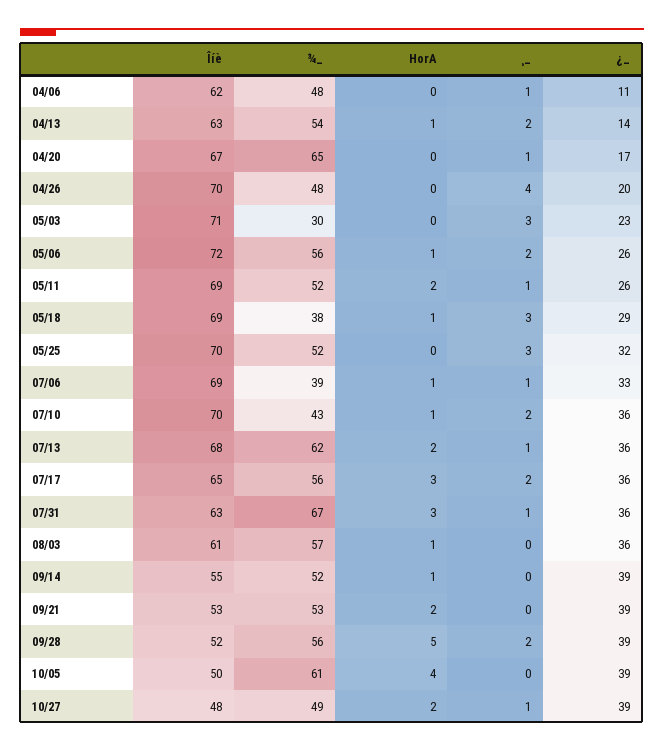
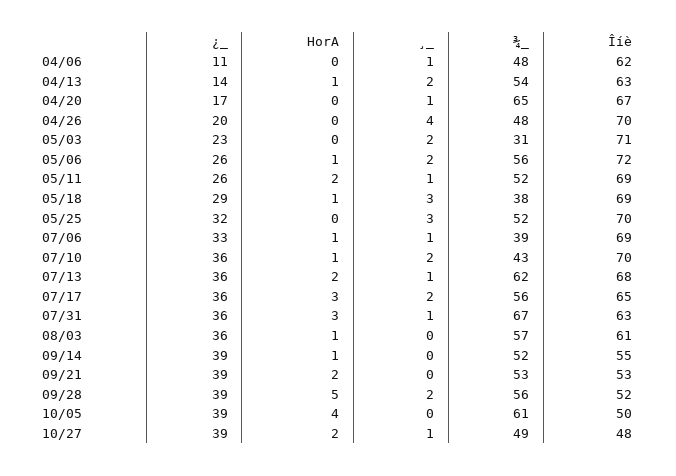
  {
    "Îíè": {
      "04/06": 62,
      "04/13": 63,
      "04/20": 67,
      "04/26": 70,
      "05/03": 71,
      "05/06": 72,
      "05/11": 69,
      "05/18": 69,
      "05/25": 70,
      "07/06": 69,
      "07/10": 70,
      "07/13": 68,
      "07/17": 65,
      "07/31": 63,
      "08/03": 61,
      "09/14": 55,
      "09/21": 53,
      "09/28": 52,
      "10/05": 50,
      "10/27": 48
    },
    "¾_": {
      "04/06": 48,
      "04/13": 54,
      "04/20": 65,
      "04/26": 48,
-     "05/03": 30,
+     "05/03": 31,
      "05/06": 56,
      "05/11": 52,
      "05/18": 38,
      "05/25": 52,
      "07/06": 39,
      "07/10": 43,
      "07/13": 62,
      "07/17": 56,
      "07/31": 67,
      "08/03": 57,
      "09/14": 52,
      "09/21": 53,
      "09/28": 56,
      "10/05": 61,
      "10/27": 49
    },
    "HorA": {
      "04/06": 0,
      "04/13": 1,
      "04/20": 0,
      "04/26": 0,
      "05/03": 0,
      "05/06": 1,
      "05/11": 2,
      "05/18": 1,
      "05/25": 0,
      "07/06": 1,
      "07/10": 1,
      "07/13": 2,
      "07/17": 3,
      "07/31": 3,
      "08/03": 1,
      "09/14": 1,
      "09/21": 2,
      "09/28": 5,
      "10/05": 4,
      "10/27": 2
    },
    "¸_": {
      "04/06": 1,
      "04/13": 2,
      "04/20": 1,
      "04/26": 4,
-     "05/03": 3,
+     "05/03": 2,
      "05/06": 2,
      "05/11": 1,
      "05/18": 3,
      "05/25": 3,
      "07/06": 1,
      "07/10": 2,
      "07/13": 1,
      "07/17": 2,
      "07/31": 1,
      "08/03": 0,
      "09/14": 0,
      "09/21": 0,
      "09/28": 2,
      "10/05": 0,
      "10/27": 1
    },
    "¿_": {
      "04/06": 11,
      "04/13": 14,
      "04/20": 17,
      "04/26": 20,
      "05/03": 23,
      "05/06": 26,
      "05/11": 26,
      "05/18": 29,
      "05/25": 32,
      "07/06": 33,
      "07/10": 36,
      "07/13": 36,
      "07/17": 36,
      "07/31": 36,
      "08/03": 36,
      "09/14": 39,
      "09/21": 39,
      "09/28": 39,
      "10/05": 39,
      "10/27": 39
    }
  }

